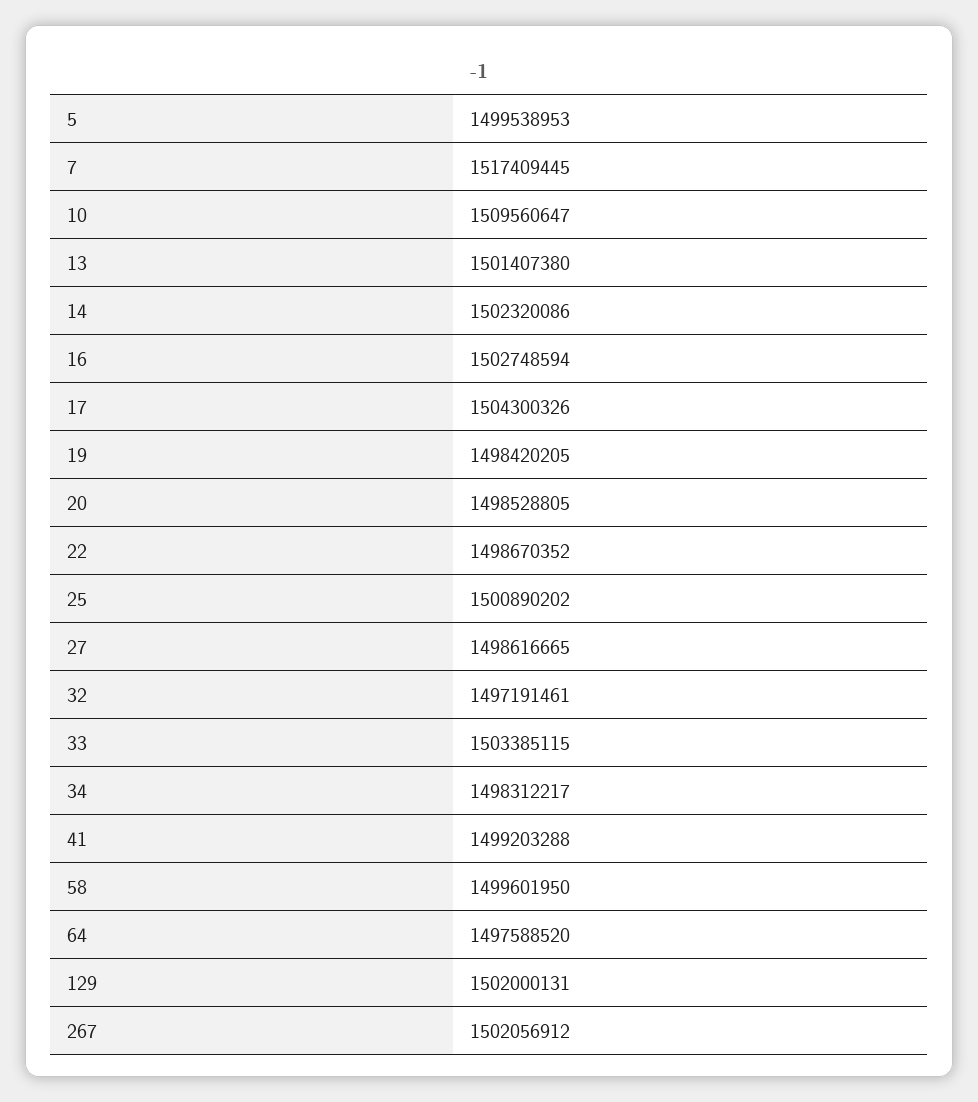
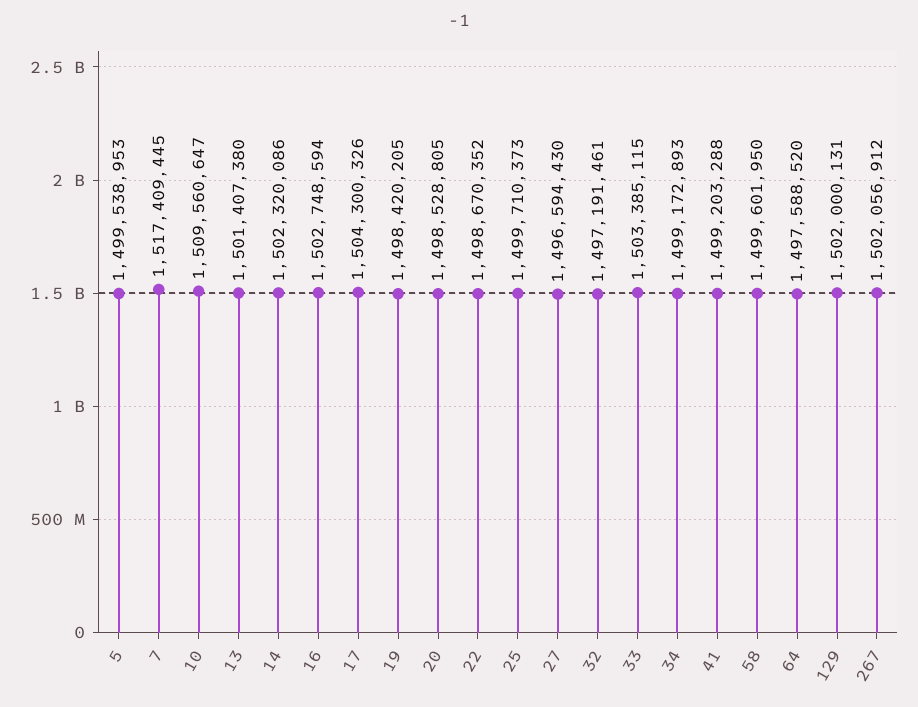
  {
    "5": 1499538953,
    "7": 1517409445,
    "10": 1509560647,
    "13": 1501407380,
    "14": 1502320086,
    "16": 1502748594,
    "17": 1504300326,
    "19": 1498420205,
    "20": 1498528805,
    "22": 1498670352,
-   "25": 1500890202,
+   "25": 1499710373,
-   "27": 1498616665,
+   "27": 1496594430,
    "32": 1497191461,
    "33": 1503385115,
-   "34": 1498312217,
+   "34": 1499172893,
    "41": 1499203288,
    "58": 1499601950,
    "64": 1497588520,
    "129": 1502000131,
    "267": 1502056912
  }

